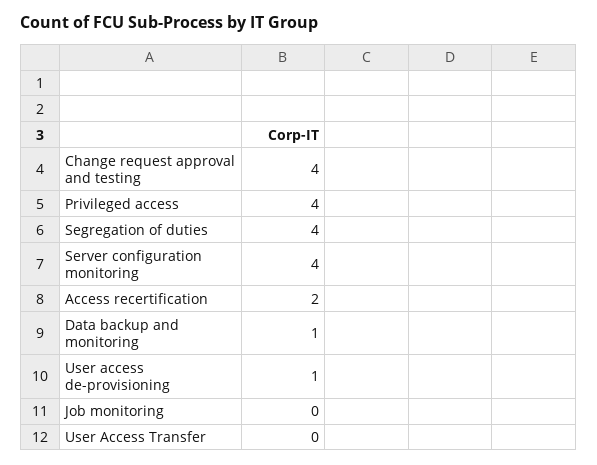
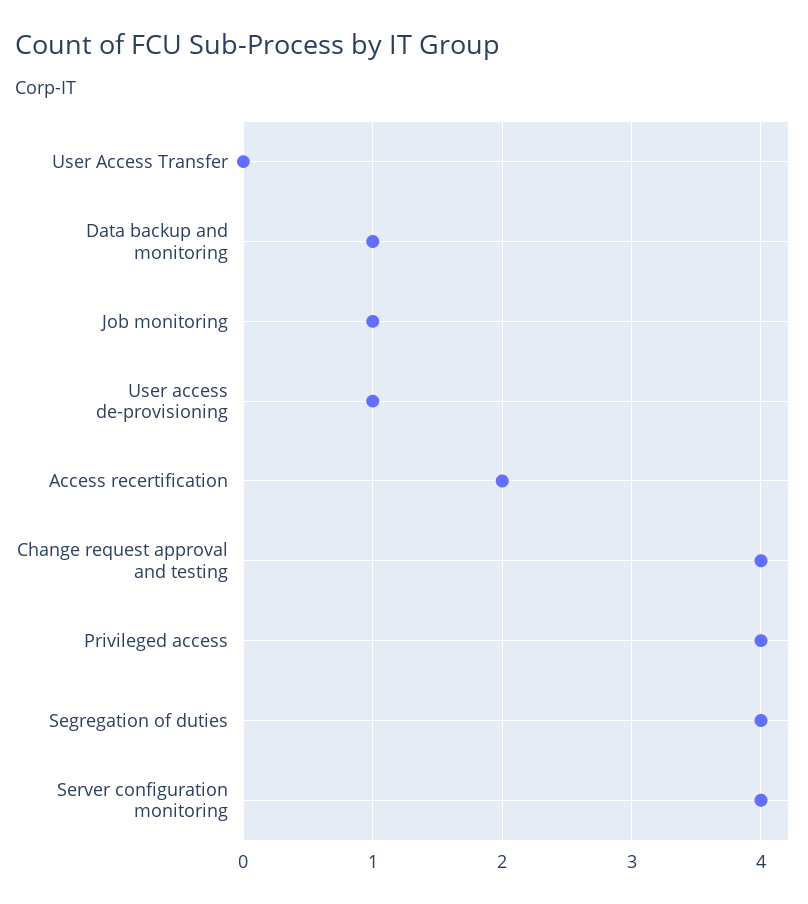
  {
    "Change request approval and testing": 4,
    "Privileged access": 4,
    "Segregation of duties": 4,
    "Server configuration monitoring": 4,
    "Access recertification": 2,
    "Data backup and monitoring": 1,
    "User access de-provisioning": 1,
-   "Job monitoring": 0,
+   "Job monitoring": 1,
    "User Access Transfer": 0
  }

